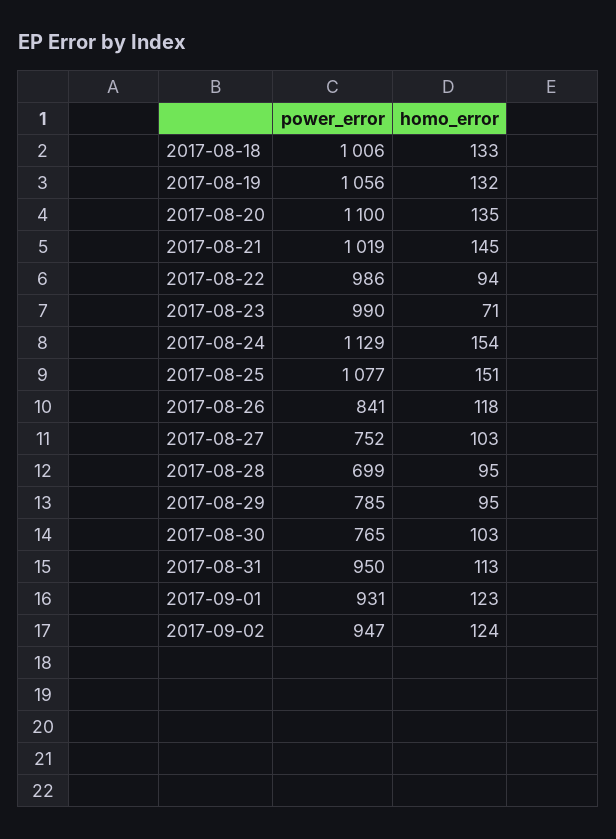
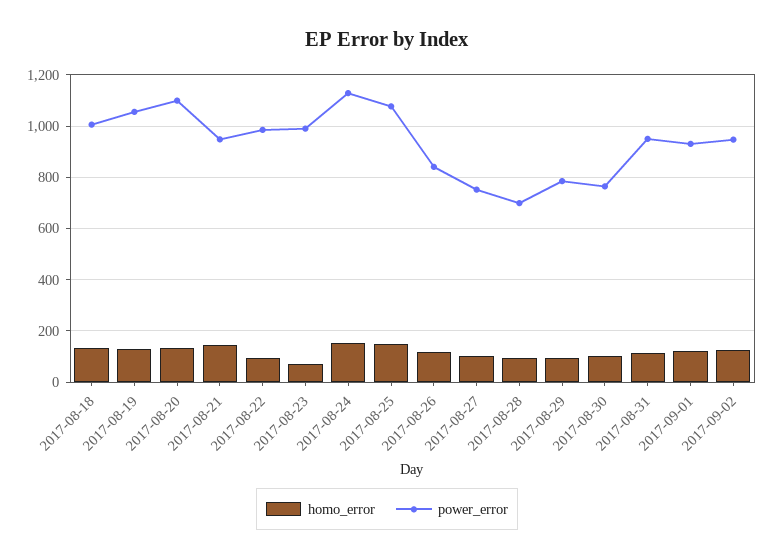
  {
    "power_error": {
      "2017-08-18": 1006,
      "2017-08-19": 1056,
      "2017-08-20": 1100,
-     "2017-08-21": 1019,
+     "2017-08-21": 950,
      "2017-08-22": 986,
      "2017-08-23": 990,
      "2017-08-24": 1129,
      "2017-08-25": 1077,
      "2017-08-26": 841,
      "2017-08-27": 752,
      "2017-08-28": 699,
      "2017-08-29": 785,
      "2017-08-30": 765,
      "2017-08-31": 950,
      "2017-09-01": 931,
      "2017-09-02": 947
    },
    "homo_error": {
      "2017-08-18": 133,
      "2017-08-19": 132,
      "2017-08-20": 135,
      "2017-08-21": 145,
      "2017-08-22": 94,
      "2017-08-23": 71,
      "2017-08-24": 154,
      "2017-08-25": 151,
      "2017-08-26": 118,
      "2017-08-27": 103,
      "2017-08-28": 95,
      "2017-08-29": 95,
      "2017-08-30": 103,
      "2017-08-31": 113,
      "2017-09-01": 123,
      "2017-09-02": 124
    }
  }

